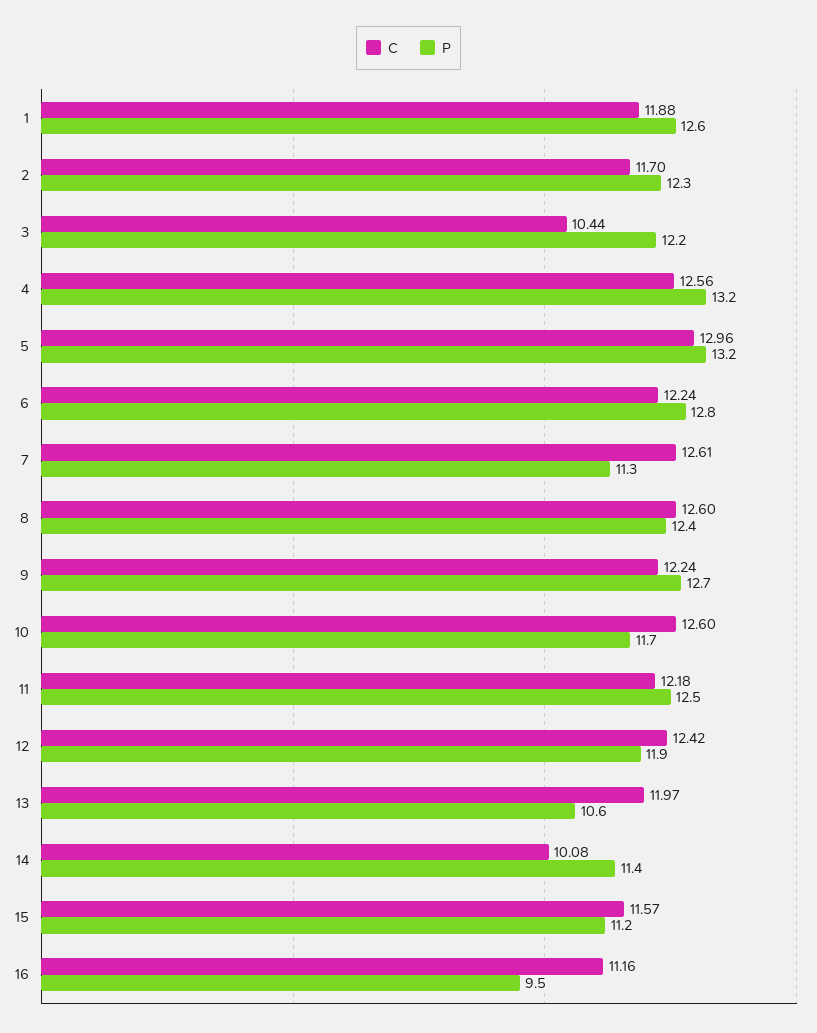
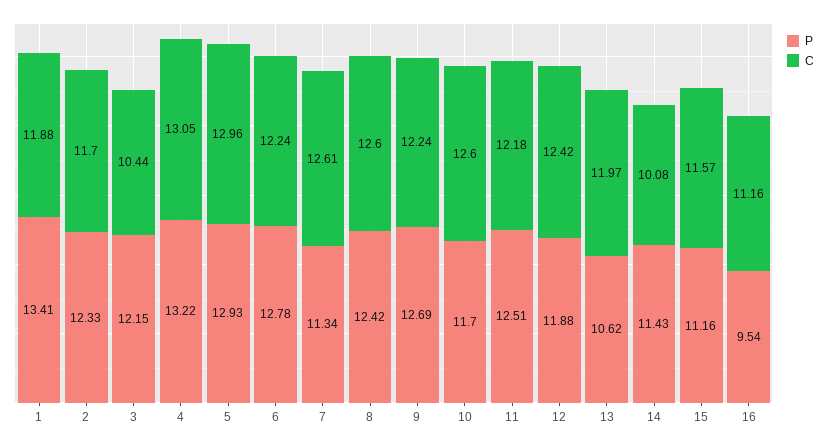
  {
    "C": {
      "1": 11.88,
      "2": 11.7,
      "3": 10.44,
-     "4": 12.56,
+     "4": 13.05,
      "5": 12.96,
      "6": 12.24,
      "7": 12.61,
      "8": 12.6,
      "9": 12.24,
      "10": 12.6,
      "11": 12.18,
      "12": 12.42,
      "13": 11.97,
      "14": 10.08,
      "15": 11.57,
      "16": 11.16
    },
    "P": {
-     "1": 12.6,
+     "1": 13.41,
      "2": 12.33,
      "3": 12.15,
      "4": 13.22,
-     "5": 13.2,
+     "5": 12.93,
      "6": 12.78,
      "7": 11.34,
      "8": 12.42,
      "9": 12.69,
      "10": 11.7,
      "11": 12.51,
      "12": 11.88,
      "13": 10.62,
      "14": 11.43,
      "15": 11.16,
      "16": 9.54
    }
  }

